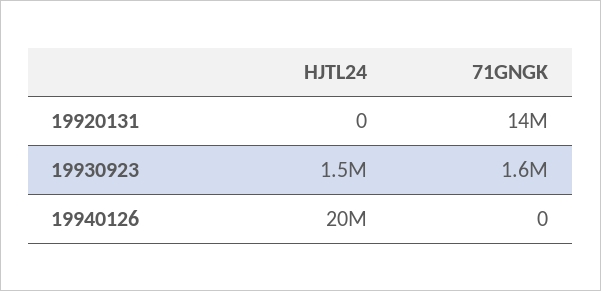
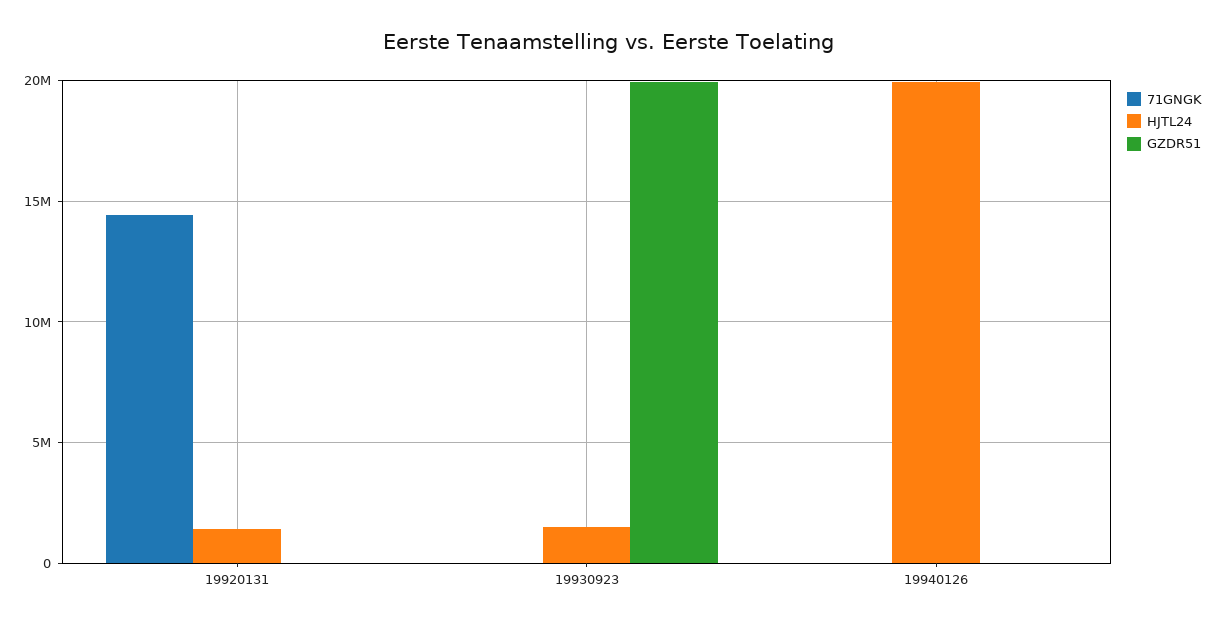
  {
    "HJTL24": {
-     "19920131": 0,
+     "19920131": 1500000,
      "19930923": 1500000,
      "19940126": 20000000
    },
    "71GNGK": {
      "19920131": 14000000,
-     "19930923": 1600000,
+     "19930923": 0,
      "19940126": 0
-   }
+   },
+   "GZDR51": {
+     "19920131": 0,
+     "19930923": 20000000,
+     "19940126": 0
+   }
  }

